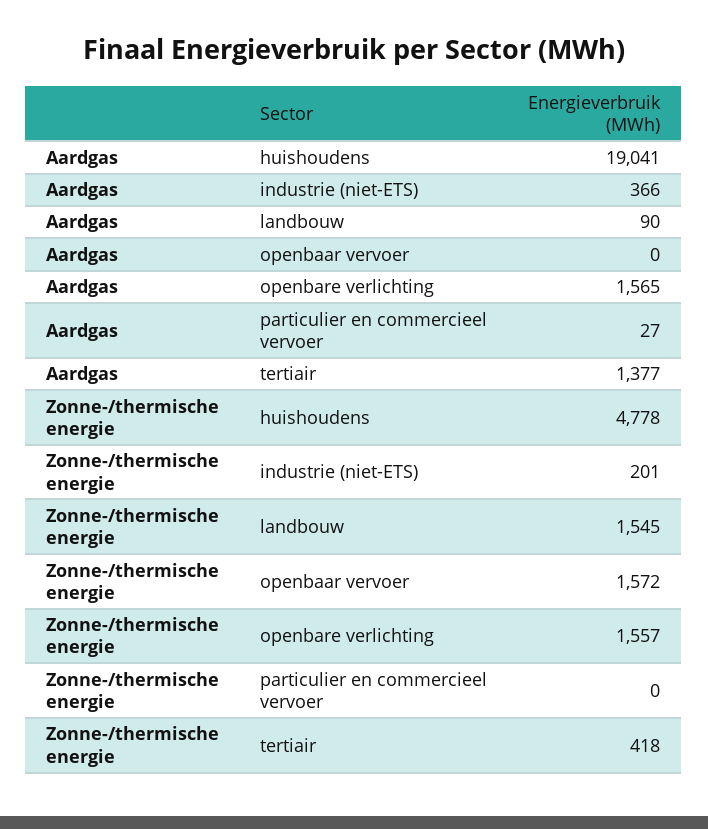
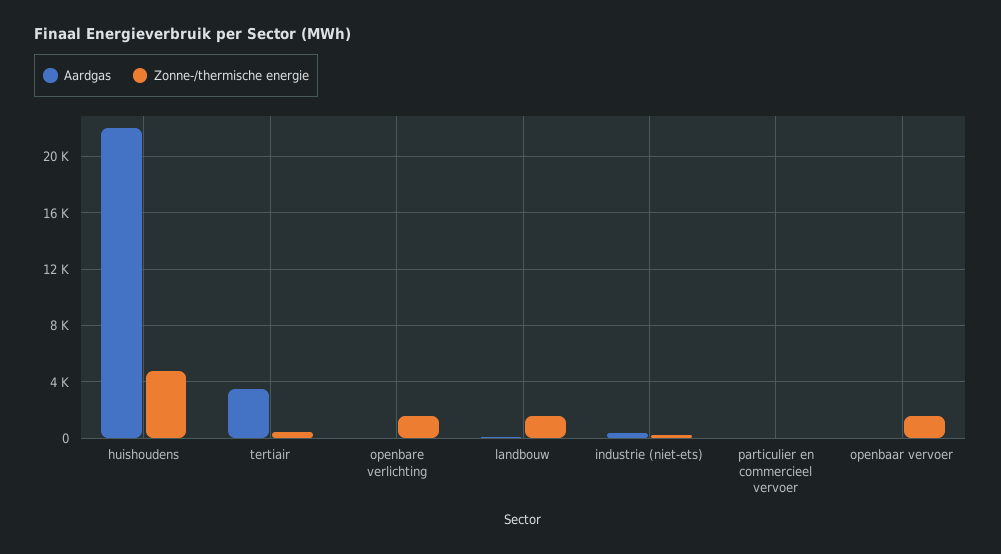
  {
    "Aardgas": {
-     "huishoudens": 19041,
+     "huishoudens": 22000,
      "industrie (niet-ETS)": 366,
      "landbouw": 90,
      "openbaar vervoer": 0,
-     "openbare verlichting": 1565,
+     "openbare verlichting": 0,
      "particulier en commercieel vervoer": 27,
-     "tertiair": 1377
+     "tertiair": 3500
    },
    "Zonne-/thermische energie": {
      "huishoudens": 4778,
      "industrie (niet-ETS)": 201,
      "landbouw": 1545,
      "openbaar vervoer": 1572,
      "openbare verlichting": 1557,
      "particulier en commercieel vervoer": 0,
      "tertiair": 418
    }
  }

